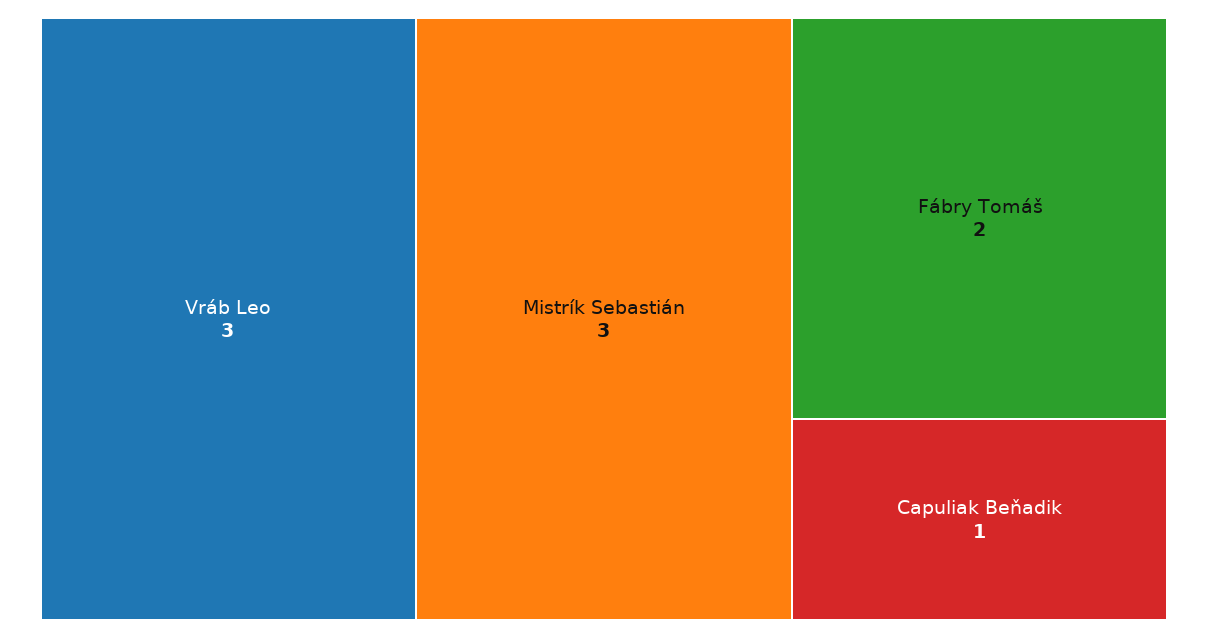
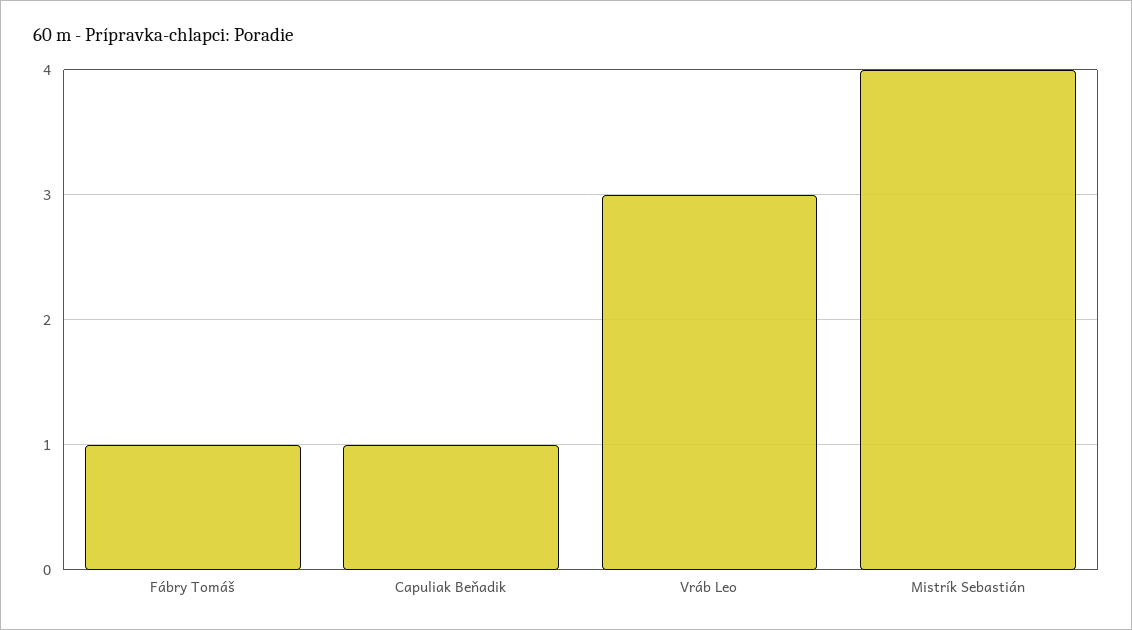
  {
    "Vráb Leo": 3,
-   "Mistrík Sebastián": 3,
+   "Mistrík Sebastián": 4,
-   "Fábry Tomáš": 2,
+   "Fábry Tomáš": 1,
    "Capuliak Beňadik": 1
  }

